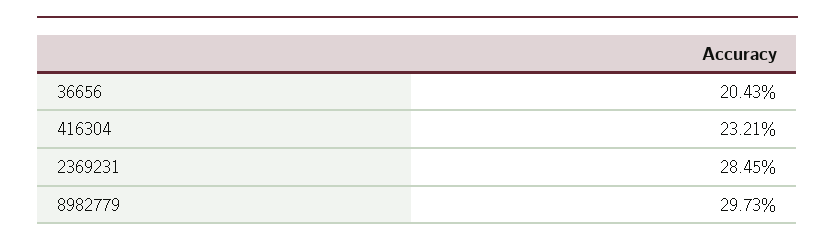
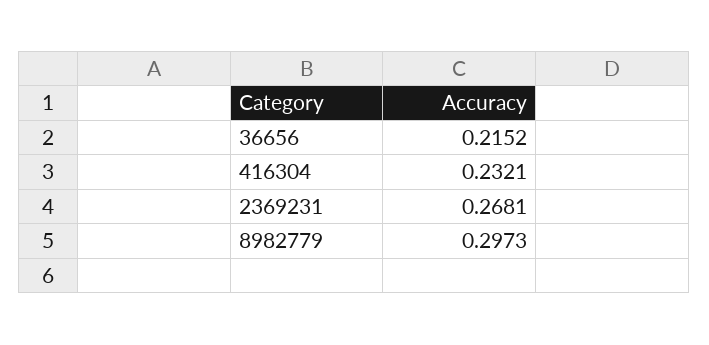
  {
-   "36656": 0.2043,
+   "36656": 0.2152,
    "416304": 0.2321,
-   "2369231": 0.2845,
+   "2369231": 0.2681,
    "8982779": 0.2973
  }

